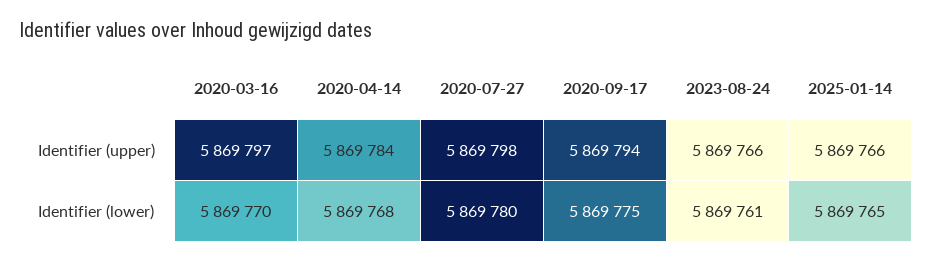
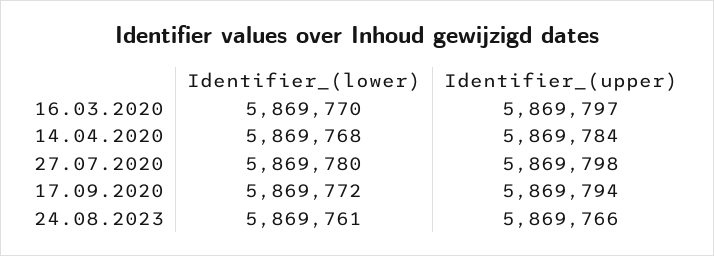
  {
    "2020-03-16": {
      "Identifier (upper)": 5869797,
      "Identifier (lower)": 5869770
    },
    "2020-04-14": {
      "Identifier (upper)": 5869784,
      "Identifier (lower)": 5869768
    },
    "2020-07-27": {
      "Identifier (upper)": 5869798,
      "Identifier (lower)": 5869780
    },
    "2020-09-17": {
      "Identifier (upper)": 5869794,
-     "Identifier (lower)": 5869775
+     "Identifier (lower)": 5869772
    },
    "2023-08-24": {
      "Identifier (upper)": 5869766,
      "Identifier (lower)": 5869761
-   },
+   }
-   "2025-01-14": {
-     "Identifier (upper)": 5869766,
-     "Identifier (lower)": 5869765
-   }
  }

